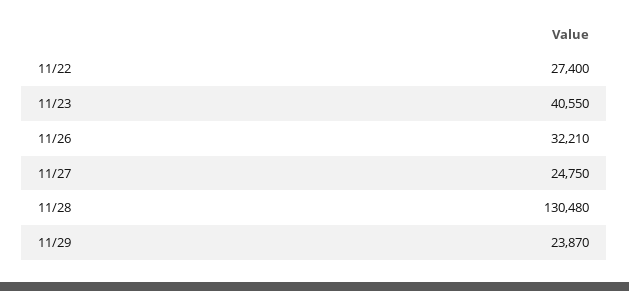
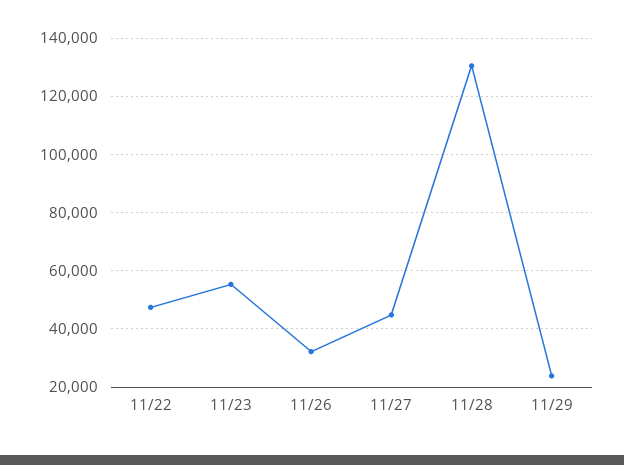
  {
-   "11/22": 27400,
+   "11/22": 47500,
-   "11/23": 40550,
+   "11/23": 55000,
    "11/26": 32210,
-   "11/27": 24750,
+   "11/27": 45000,
    "11/28": 130480,
    "11/29": 23870
  }

